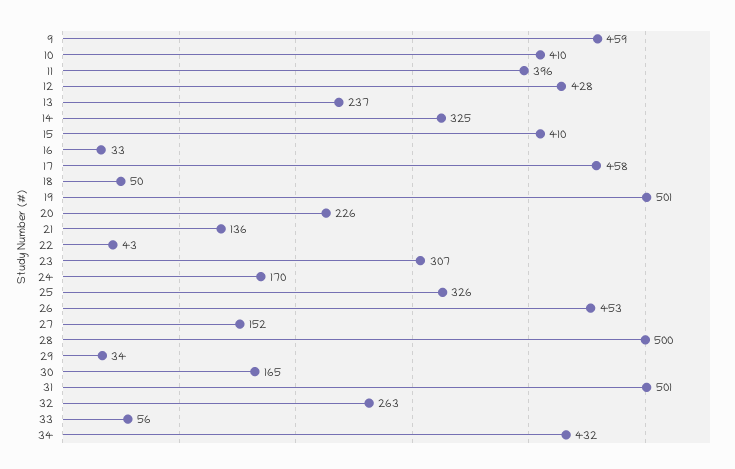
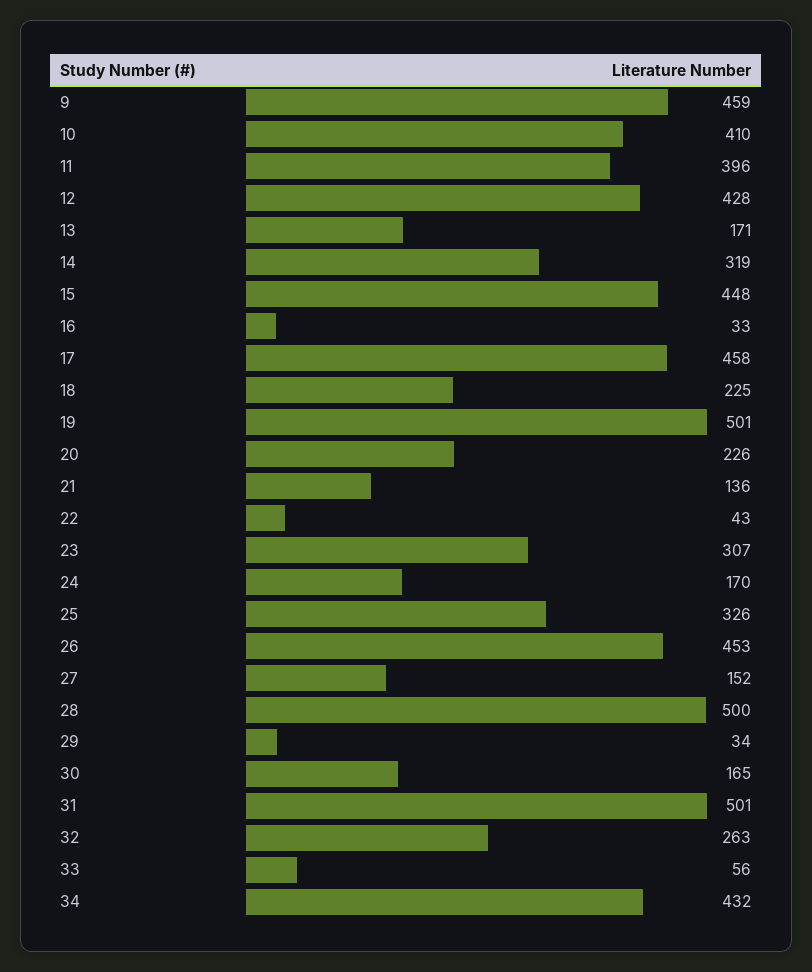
  {
    "9": 459,
    "10": 410,
    "11": 396,
    "12": 428,
-   "13": 237,
+   "13": 171,
-   "14": 325,
+   "14": 319,
-   "15": 410,
+   "15": 448,
    "16": 33,
    "17": 458,
-   "18": 50,
+   "18": 225,
    "19": 501,
    "20": 226,
    "21": 136,
    "22": 43,
    "23": 307,
    "24": 170,
    "25": 326,
    "26": 453,
    "27": 152,
    "28": 500,
    "29": 34,
    "30": 165,
    "31": 501,
    "32": 263,
    "33": 56,
    "34": 432
  }

